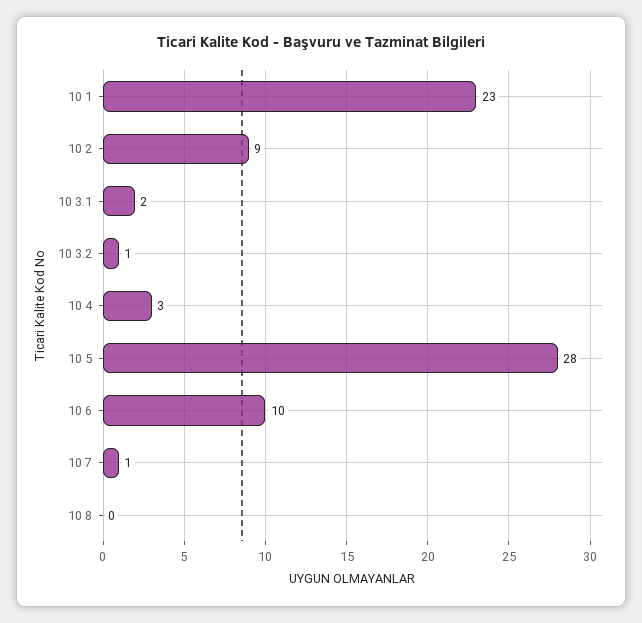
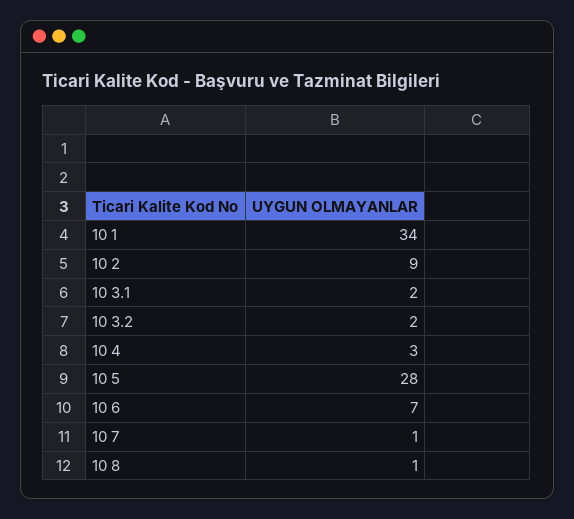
  {
-   "10 1": 23,
+   "10 1": 34,
    "10 2": 9,
    "10 3.1": 2,
-   "10 3.2": 1,
+   "10 3.2": 2,
    "10 4": 3,
    "10 5": 28,
-   "10 6": 10,
+   "10 6": 7,
    "10 7": 1,
-   "10 8": 0
+   "10 8": 1
  }

